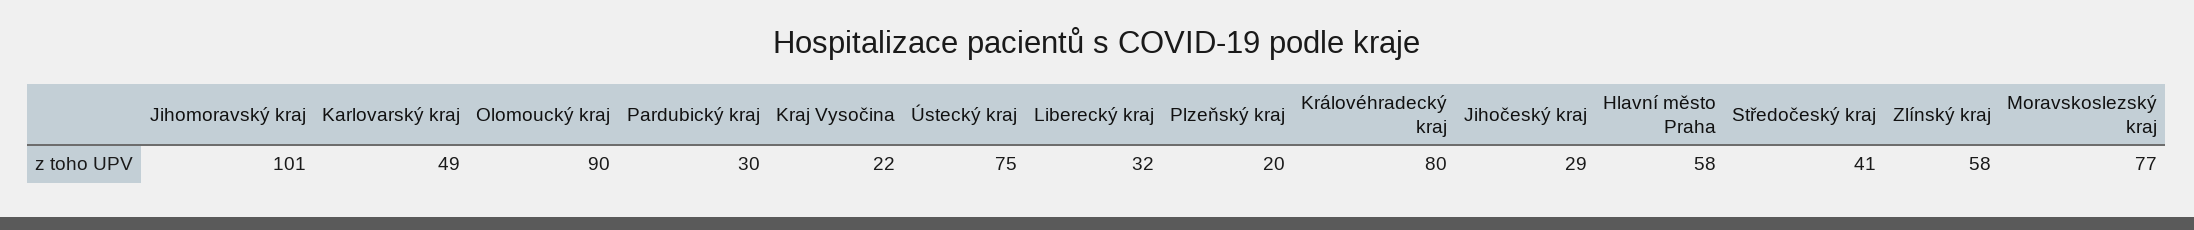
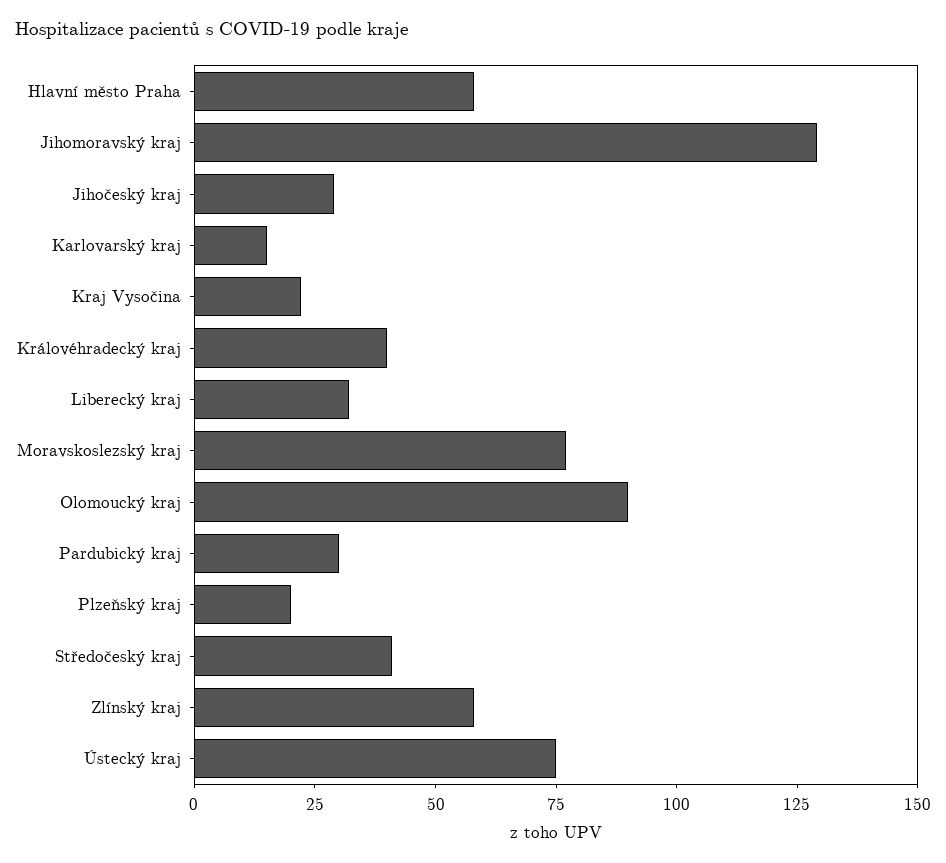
  {
-   "Jihomoravský kraj": 101,
+   "Jihomoravský kraj": 130,
-   "Karlovarský kraj": 49,
+   "Karlovarský kraj": 15,
    "Olomoucký kraj": 90,
    "Pardubický kraj": 30,
    "Kraj Vysočina": 22,
    "Ústecký kraj": 75,
    "Liberecký kraj": 32,
    "Plzeňský kraj": 20,
-   "Královéhradecký kraj": 80,
+   "Královéhradecký kraj": 40,
    "Jihočeský kraj": 29,
    "Hlavní město Praha": 58,
    "Středočeský kraj": 41,
    "Zlínský kraj": 58,
    "Moravskoslezský kraj": 77
  }

